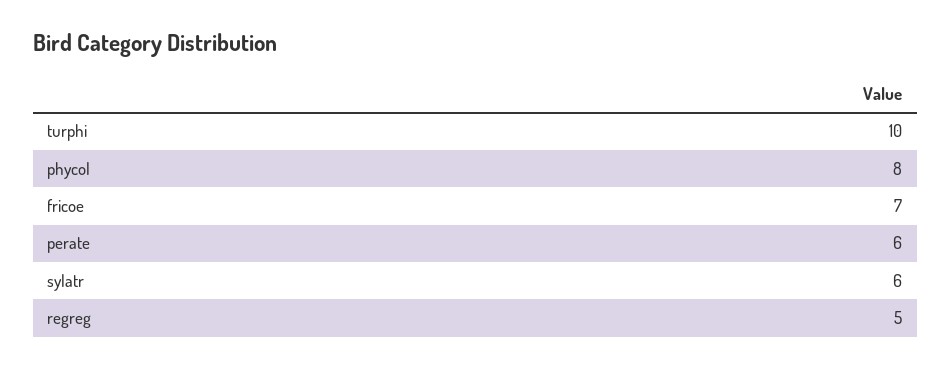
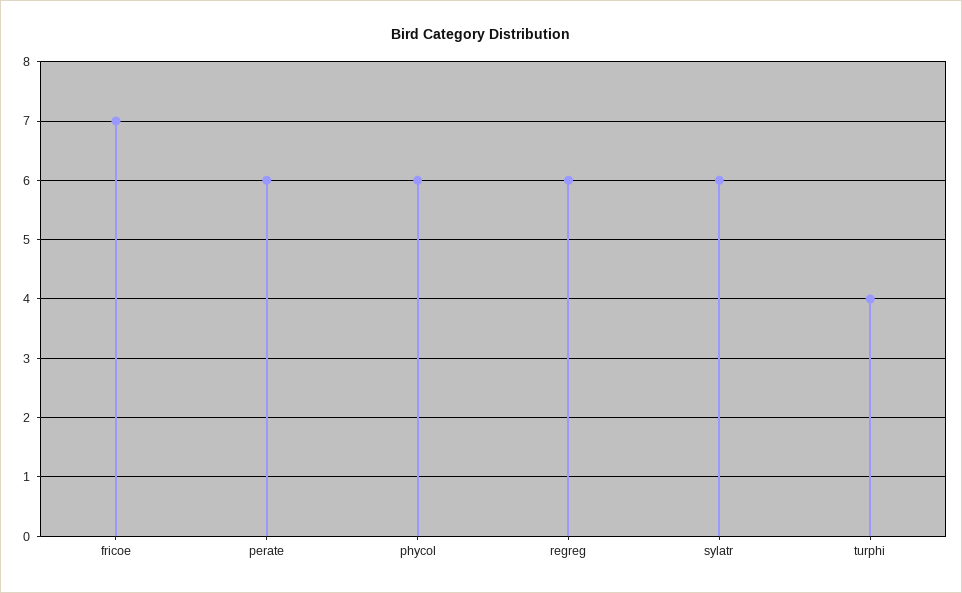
  {
-   "turphi": 10,
+   "turphi": 4,
-   "phycol": 8,
+   "phycol": 6,
    "fricoe": 7,
    "perate": 6,
    "sylatr": 6,
-   "regreg": 5
+   "regreg": 6
  }

